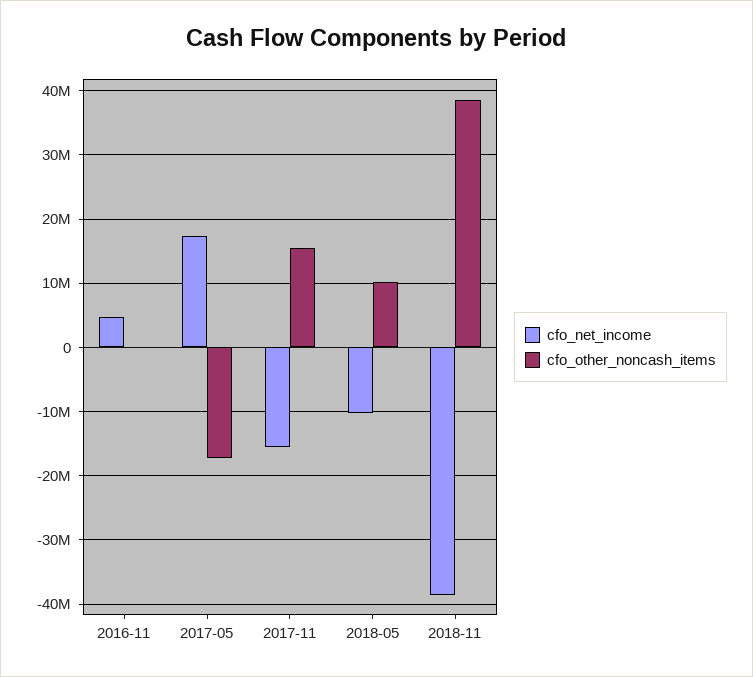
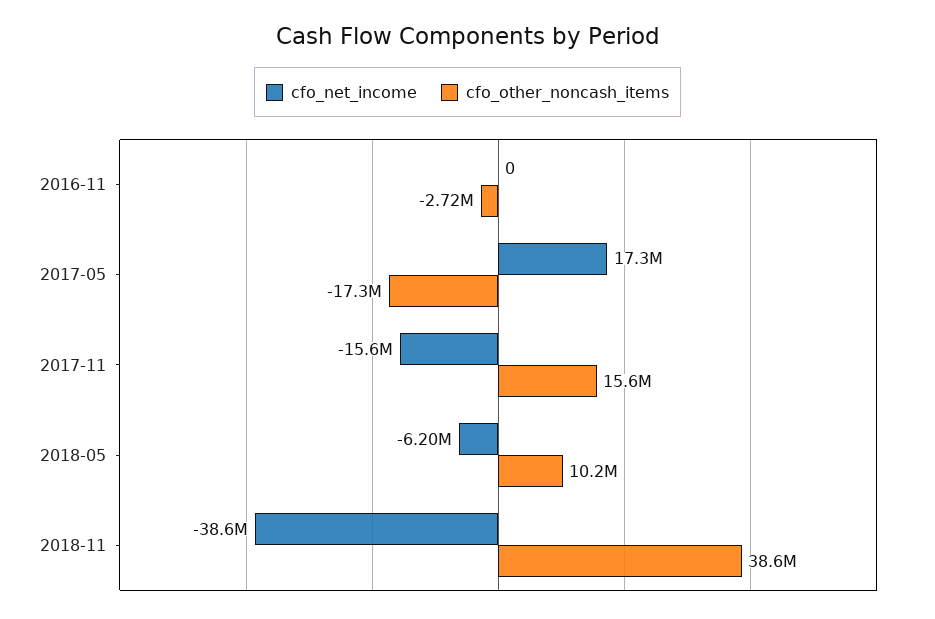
  {
    "cfo_net_income": {
-     "2016-11": 5000000,
+     "2016-11": 0,
      "2017-05": 17300000,
      "2017-11": -15600000,
-     "2018-05": -10000000,
+     "2018-05": -6200000,
      "2018-11": -38600000
    },
    "cfo_other_noncash_items": {
-     "2016-11": 0,
+     "2016-11": -2720000,
      "2017-05": -17300000,
      "2017-11": 15600000,
      "2018-05": 10200000,
      "2018-11": 38600000
    }
  }

